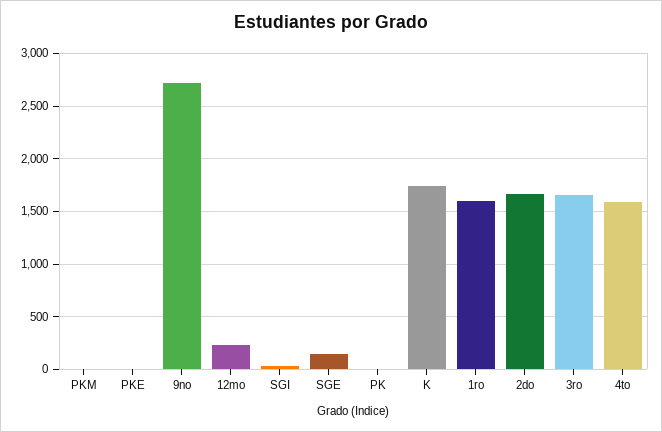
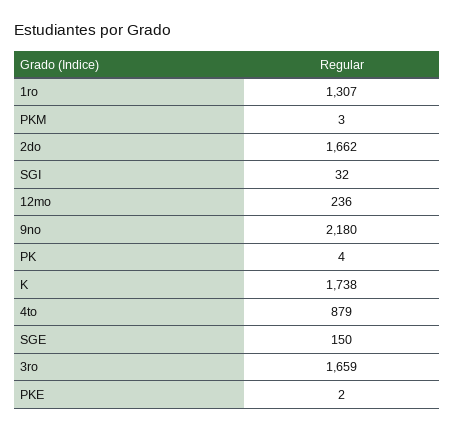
  {
    "PKM": 3,
    "PKE": 2,
-   "9no": 2700,
+   "9no": 2180,
    "12mo": 236,
    "SGI": 32,
    "SGE": 150,
    "PK": 4,
    "K": 1738,
-   "1ro": 1600,
+   "1ro": 1307,
    "2do": 1662,
    "3ro": 1659,
-   "4to": 1600
+   "4to": 879
  }

